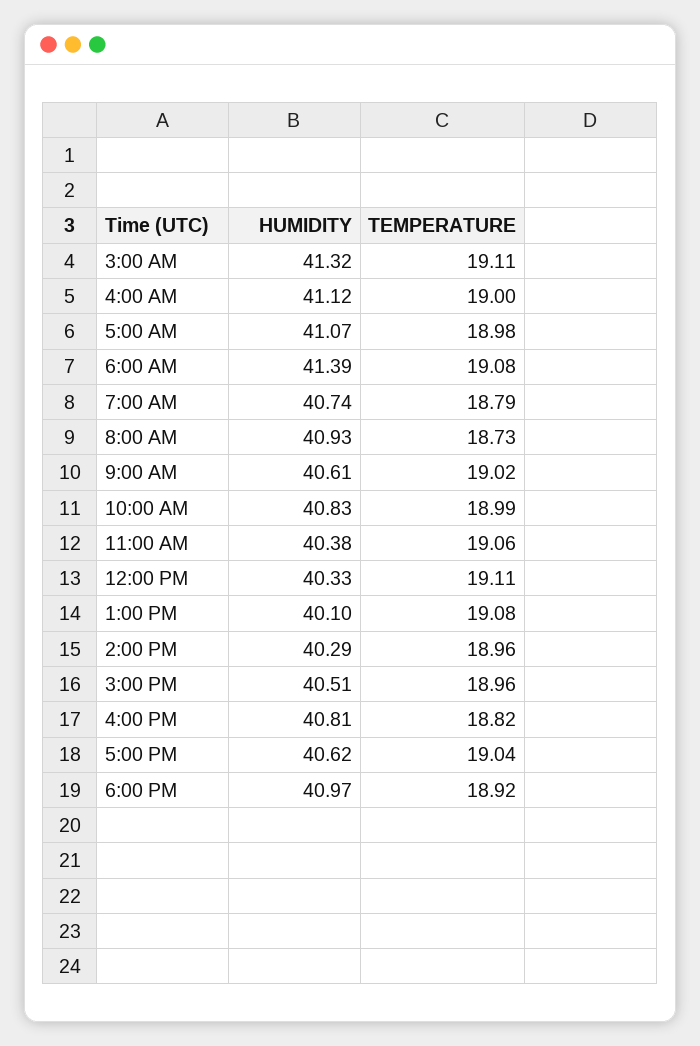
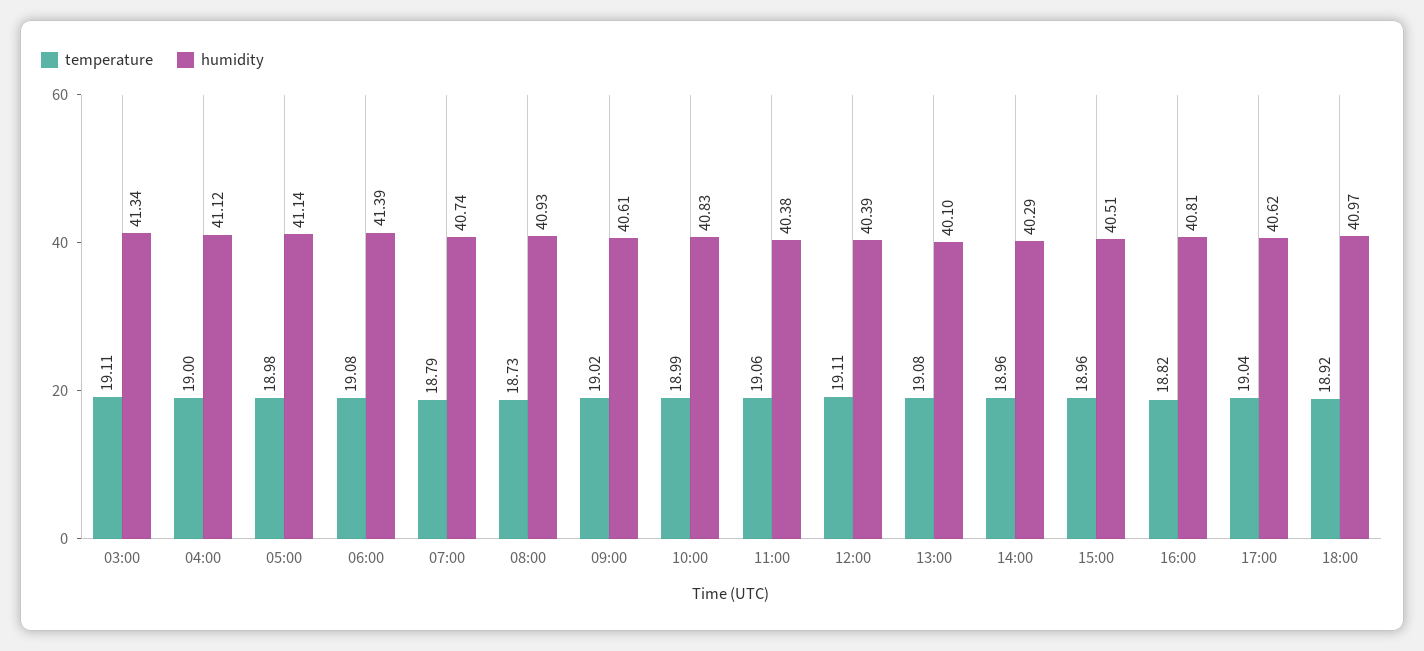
  {
    "HUMIDITY": {
-     "3:00 AM": 41.32,
+     "3:00 AM": 41.34,
      "4:00 AM": 41.12,
-     "5:00 AM": 41.07,
+     "5:00 AM": 41.14,
      "6:00 AM": 41.39,
      "7:00 AM": 40.74,
      "8:00 AM": 40.93,
      "9:00 AM": 40.61,
      "10:00 AM": 40.83,
      "11:00 AM": 40.38,
-     "12:00 PM": 40.33,
+     "12:00 PM": 40.39,
      "1:00 PM": 40.1,
      "2:00 PM": 40.29,
      "3:00 PM": 40.51,
      "4:00 PM": 40.81,
      "5:00 PM": 40.62,
      "6:00 PM": 40.97
    },
    "TEMPERATURE": {
      "3:00 AM": 19.11,
      "4:00 AM": 19,
      "5:00 AM": 18.98,
      "6:00 AM": 19.08,
      "7:00 AM": 18.79,
      "8:00 AM": 18.73,
      "9:00 AM": 19.02,
      "10:00 AM": 18.99,
      "11:00 AM": 19.06,
      "12:00 PM": 19.11,
      "1:00 PM": 19.08,
      "2:00 PM": 18.96,
      "3:00 PM": 18.96,
      "4:00 PM": 18.82,
      "5:00 PM": 19.04,
      "6:00 PM": 18.92
    }
  }

